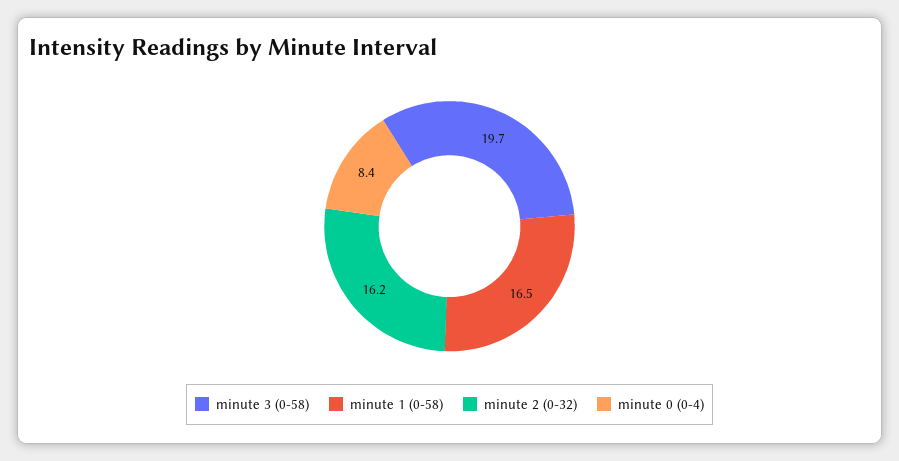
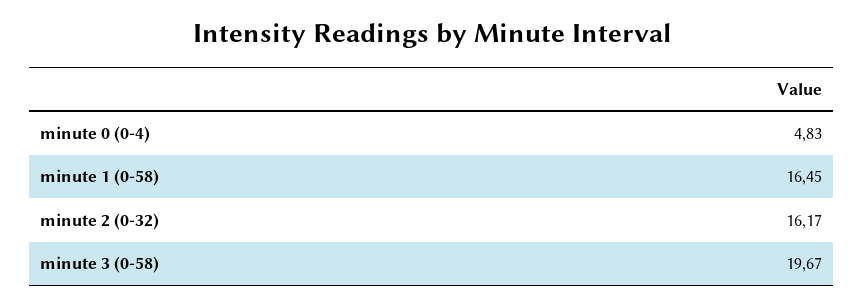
  {
    "minute 3 (0-58)": 19.67,
    "minute 1 (0-58)": 16.45,
    "minute 2 (0-32)": 16.17,
-   "minute 0 (0-4)": 8.4
+   "minute 0 (0-4)": 4.83
  }

